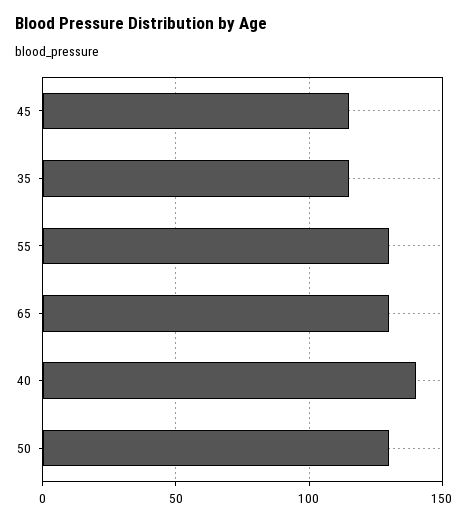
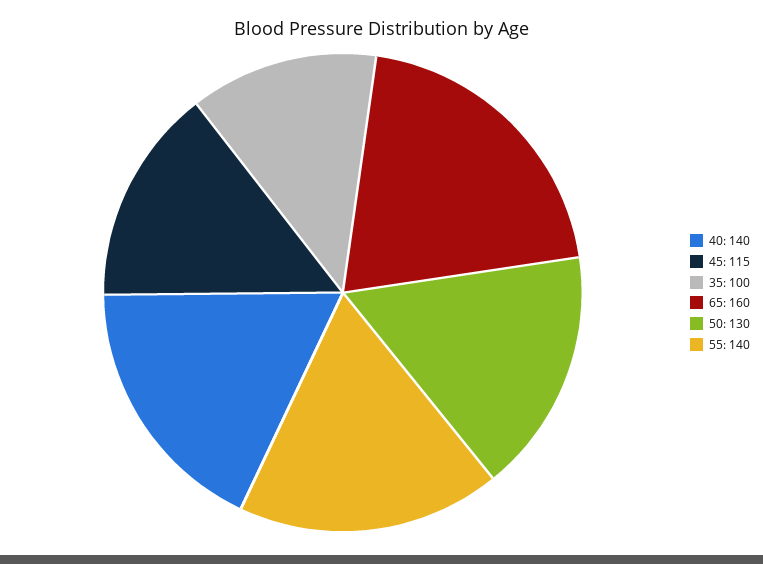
  {
    "45": 115,
-   "35": 115,
+   "35": 100,
-   "55": 130,
+   "55": 140,
-   "65": 130,
+   "65": 160,
    "40": 140,
    "50": 130
  }

